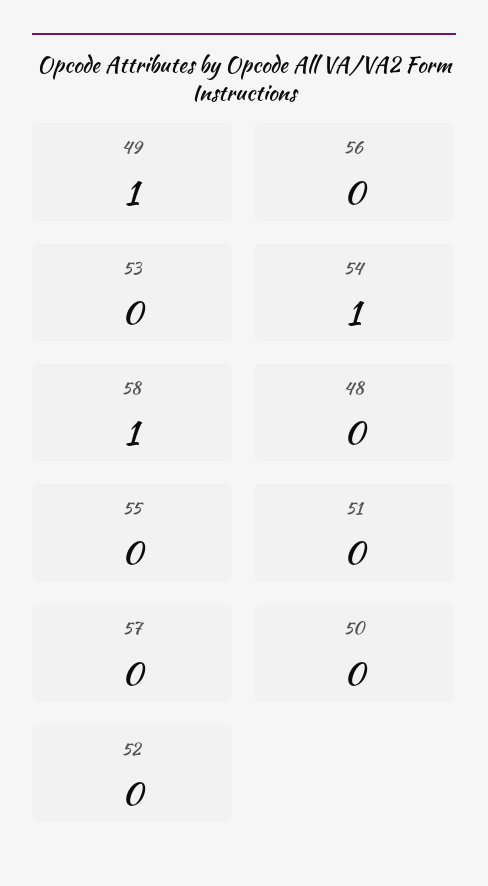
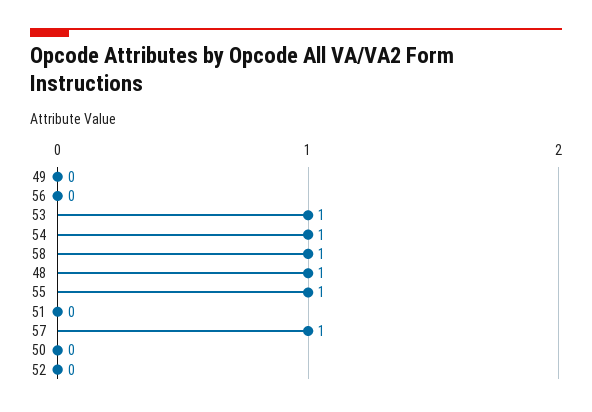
  {
-   "49": 1,
+   "49": 0,
    "56": 0,
-   "53": 0,
+   "53": 1,
    "54": 1,
    "58": 1,
-   "48": 0,
+   "48": 1,
-   "55": 0,
+   "55": 1,
    "51": 0,
-   "57": 0,
+   "57": 1,
    "50": 0,
    "52": 0
  }

